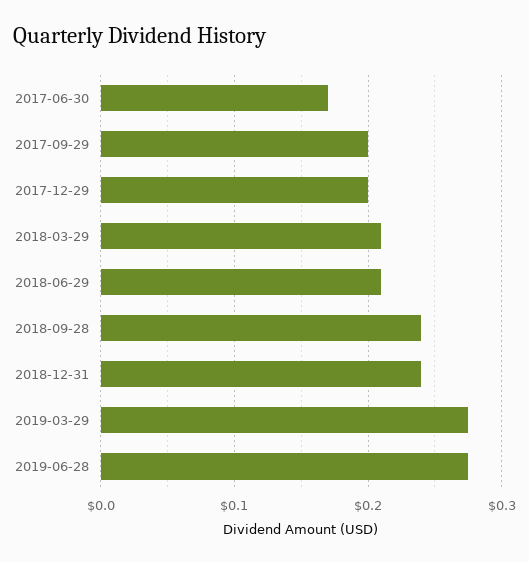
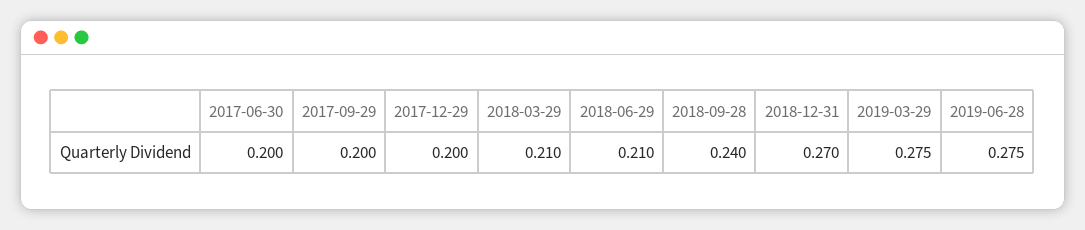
  {
-   "2017-06-30": 0.17,
+   "2017-06-30": 0.2,
    "2017-09-29": 0.2,
    "2017-12-29": 0.2,
    "2018-03-29": 0.21,
    "2018-06-29": 0.21,
    "2018-09-28": 0.24,
-   "2018-12-31": 0.24,
+   "2018-12-31": 0.27,
    "2019-03-29": 0.275,
    "2019-06-28": 0.275
  }

